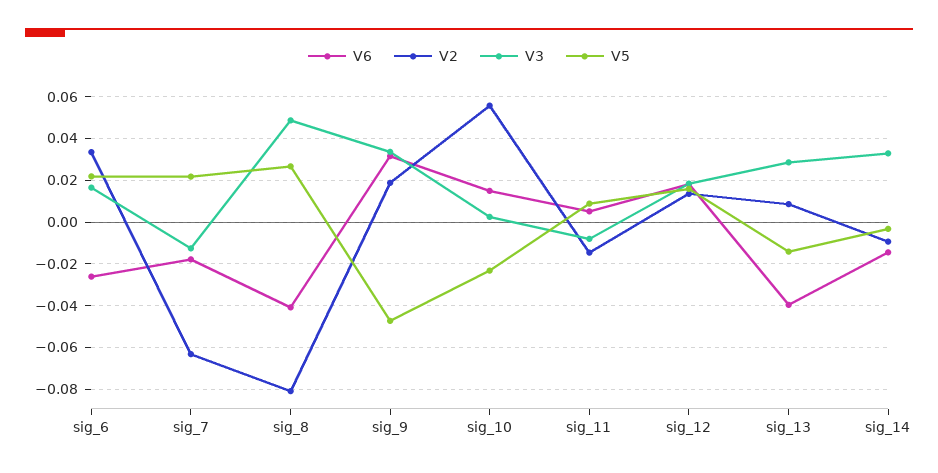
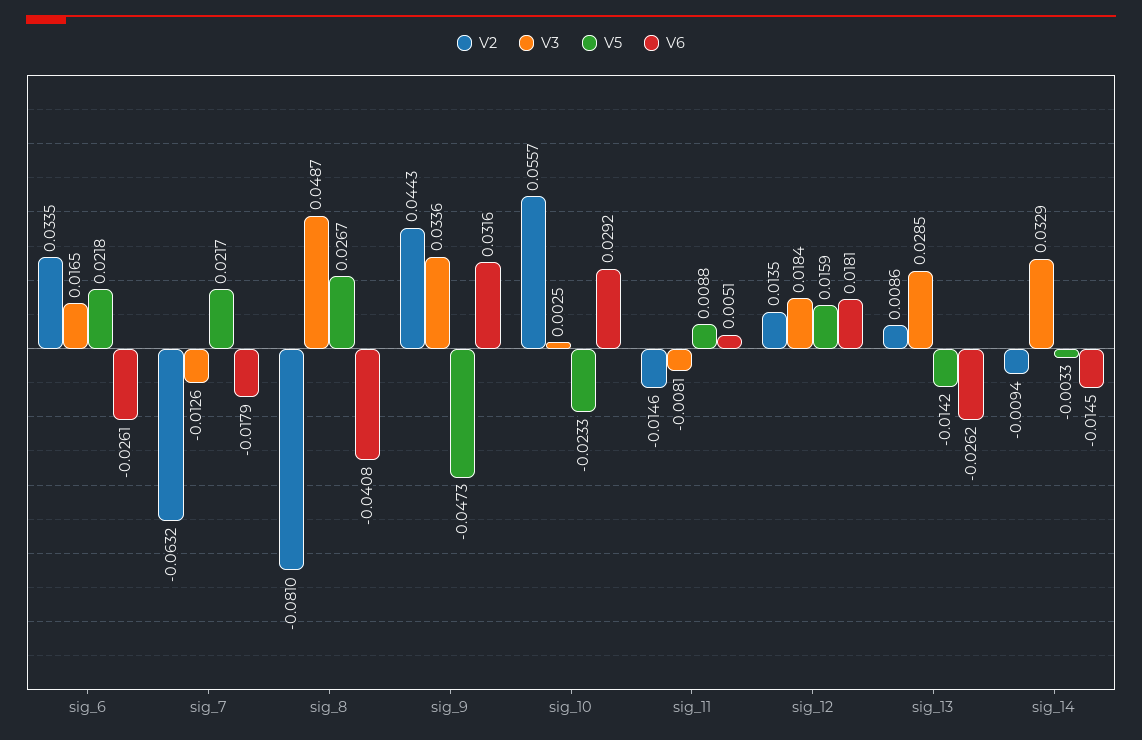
  {
    "V6": {
      "sig_6": -0.0261,
      "sig_7": -0.0179,
      "sig_8": -0.0408,
      "sig_9": 0.0316,
-     "sig_10": 0.015,
+     "sig_10": 0.0292,
      "sig_11": 0.0051,
      "sig_12": 0.0181,
-     "sig_13": -0.04,
+     "sig_13": -0.0262,
      "sig_14": -0.0145
    },
    "V2": {
      "sig_6": 0.0335,
      "sig_7": -0.0632,
      "sig_8": -0.081,
-     "sig_9": 0.02,
+     "sig_9": 0.0443,
      "sig_10": 0.0557,
      "sig_11": -0.0146,
      "sig_12": 0.0135,
      "sig_13": 0.0086,
      "sig_14": -0.0094
    },
    "V3": {
      "sig_6": 0.0165,
      "sig_7": -0.0126,
      "sig_8": 0.0487,
      "sig_9": 0.0336,
      "sig_10": 0.0025,
      "sig_11": -0.0081,
      "sig_12": 0.0184,
      "sig_13": 0.0285,
      "sig_14": 0.0329
    },
    "V5": {
      "sig_6": 0.0218,
      "sig_7": 0.0217,
      "sig_8": 0.0267,
      "sig_9": -0.0473,
      "sig_10": -0.0233,
      "sig_11": 0.0088,
      "sig_12": 0.0159,
      "sig_13": -0.0142,
      "sig_14": -0.0033
    }
  }

